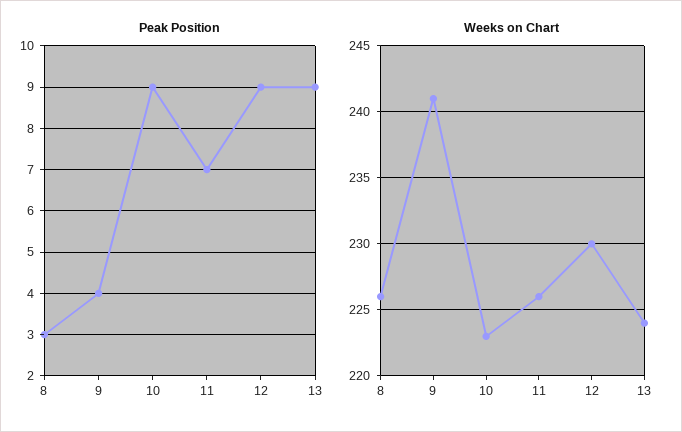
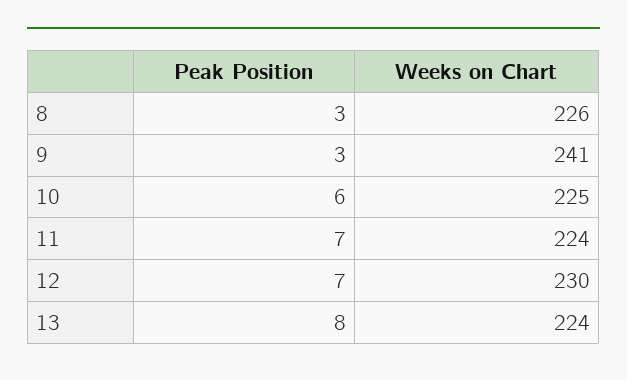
  {
    "Peak Position": {
      "8": 3,
-     "9": 4,
+     "9": 3,
-     "10": 9,
+     "10": 6,
      "11": 7,
-     "12": 9,
+     "12": 7,
-     "13": 9
+     "13": 8
    },
    "Weeks on Chart": {
      "8": 226,
      "9": 241,
-     "10": 223,
+     "10": 225,
-     "11": 226,
+     "11": 224,
      "12": 230,
      "13": 224
    }
  }

